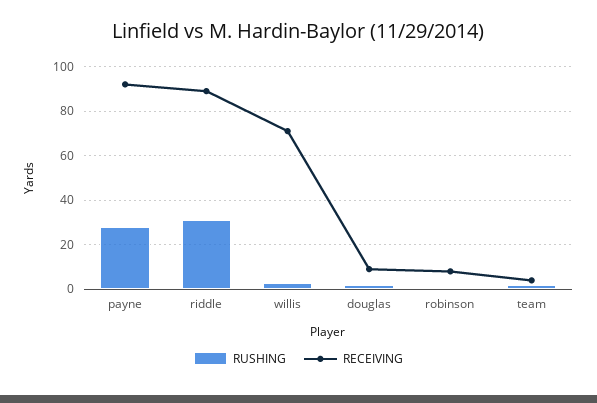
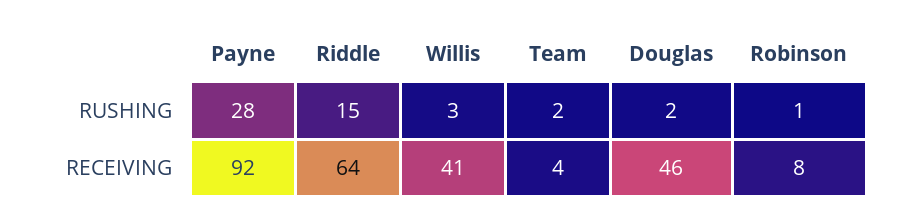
  {
    "RUSHING": {
      "payne": 28,
-     "riddle": 30,
+     "riddle": 15,
      "willis": 3,
      "douglas": 2,
      "robinson": 1,
      "team": 2
    },
    "RECEIVING": {
      "payne": 92,
-     "riddle": 90,
+     "riddle": 64,
-     "willis": 70,
+     "willis": 41,
-     "douglas": 10,
+     "douglas": 46,
      "robinson": 8,
      "team": 4
    }
  }

